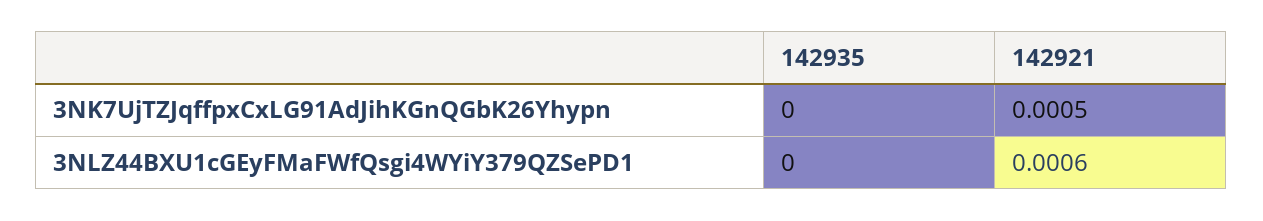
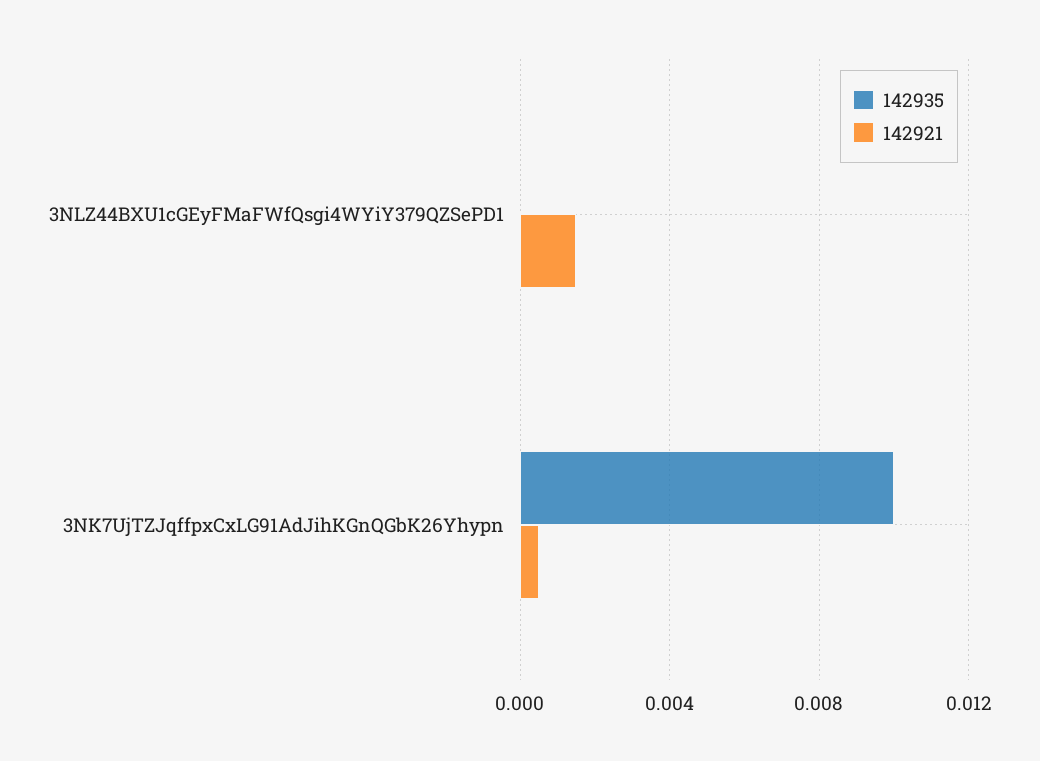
  {
    "142935": {
-     "3NK7UjTZJqffpxCxLG91AdJihKGnQGbK26Yhypn": 0,
+     "3NK7UjTZJqffpxCxLG91AdJihKGnQGbK26Yhypn": 0.01,
      "3NLZ44BXU1cGEyFMaFWfQsgi4WYiY379QZSePD1": 0
    },
    "142921": {
      "3NK7UjTZJqffpxCxLG91AdJihKGnQGbK26Yhypn": 0.0005,
-     "3NLZ44BXU1cGEyFMaFWfQsgi4WYiY379QZSePD1": 0.0006
+     "3NLZ44BXU1cGEyFMaFWfQsgi4WYiY379QZSePD1": 0.0015
    }
  }

